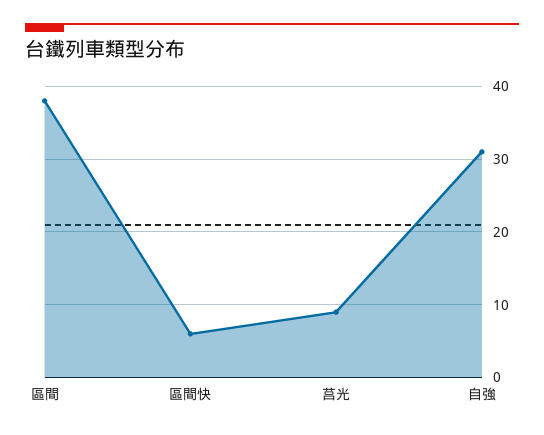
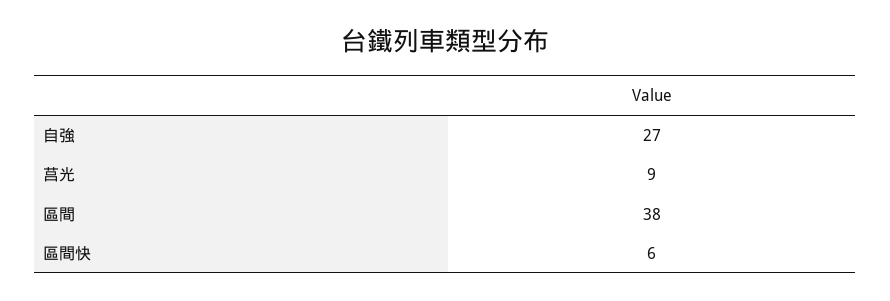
  {
    "區間": 38,
    "區間快": 6,
    "莒光": 9,
-   "自強": 31
+   "自強": 27
  }

